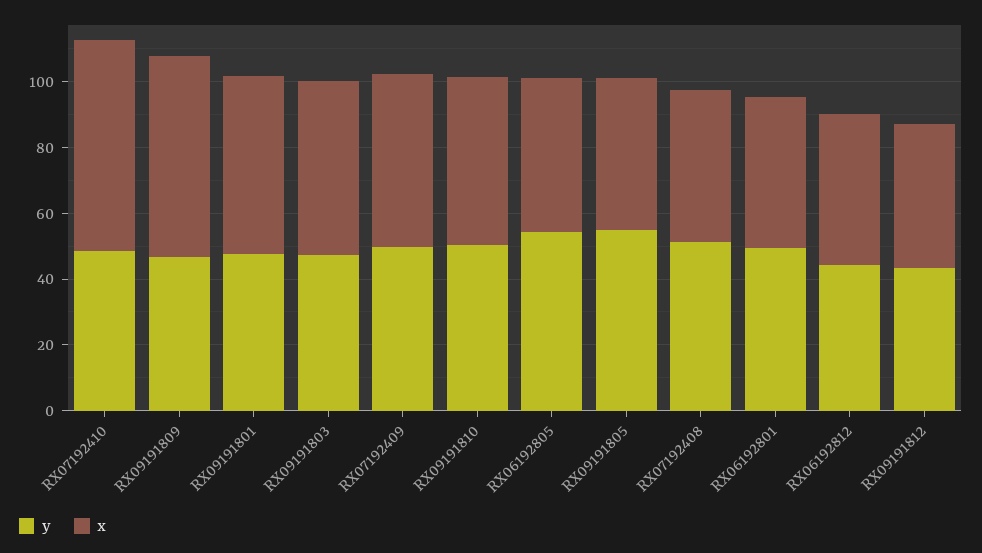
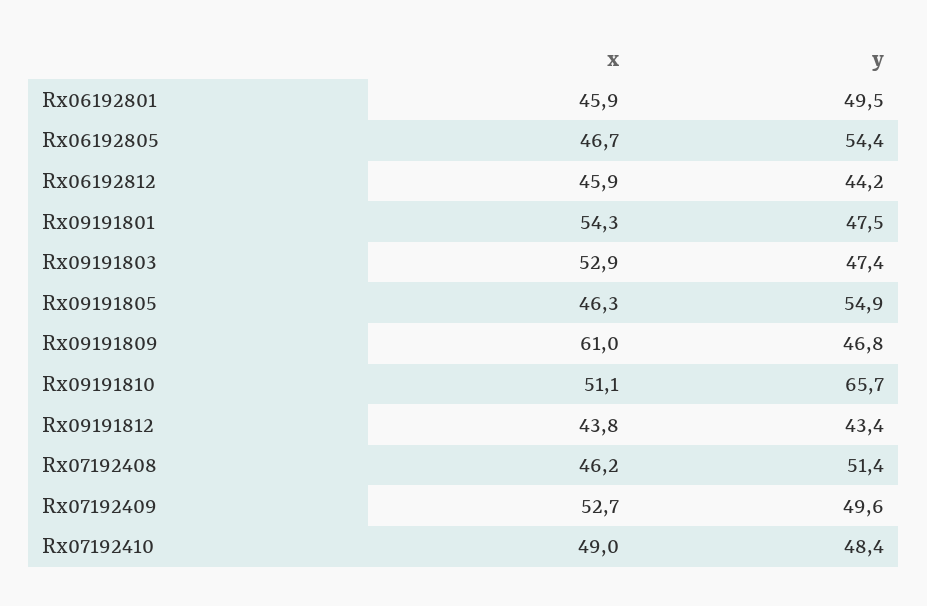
  {
    "y": {
      "RX07192410": 48.4,
      "RX09191809": 46.8,
      "RX09191801": 47.5,
      "RX09191803": 47.4,
      "RX07192409": 49.6,
-     "RX09191810": 50,
+     "RX09191810": 65.7,
      "RX06192805": 54.4,
      "RX09191805": 54.9,
      "RX07192408": 51.4,
      "RX06192801": 49.5,
      "RX06192812": 44.2,
      "RX09191812": 43.4
    },
    "x": {
-     "RX07192410": 65,
+     "RX07192410": 49,
      "RX09191809": 61,
      "RX09191801": 54.3,
      "RX09191803": 52.9,
      "RX07192409": 52.7,
      "RX09191810": 51.1,
      "RX06192805": 46.7,
      "RX09191805": 46.3,
      "RX07192408": 46.2,
      "RX06192801": 45.9,
      "RX06192812": 45.9,
      "RX09191812": 43.8
    }
  }

